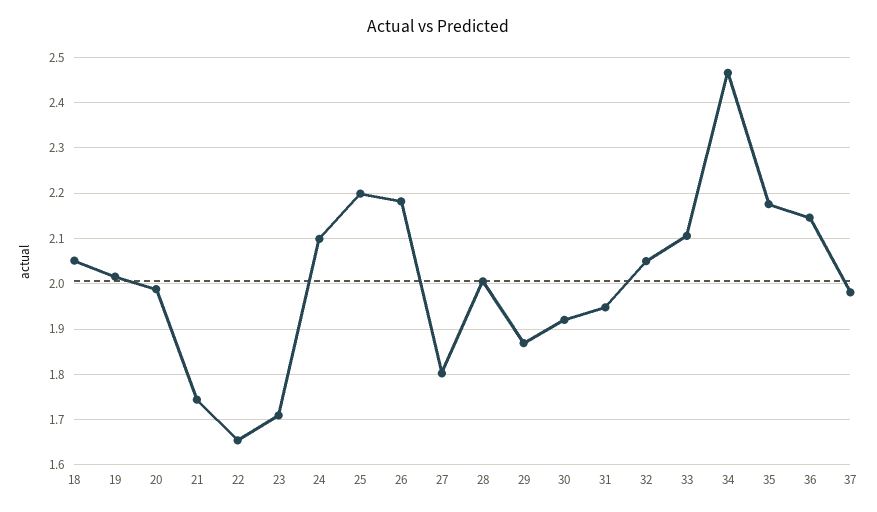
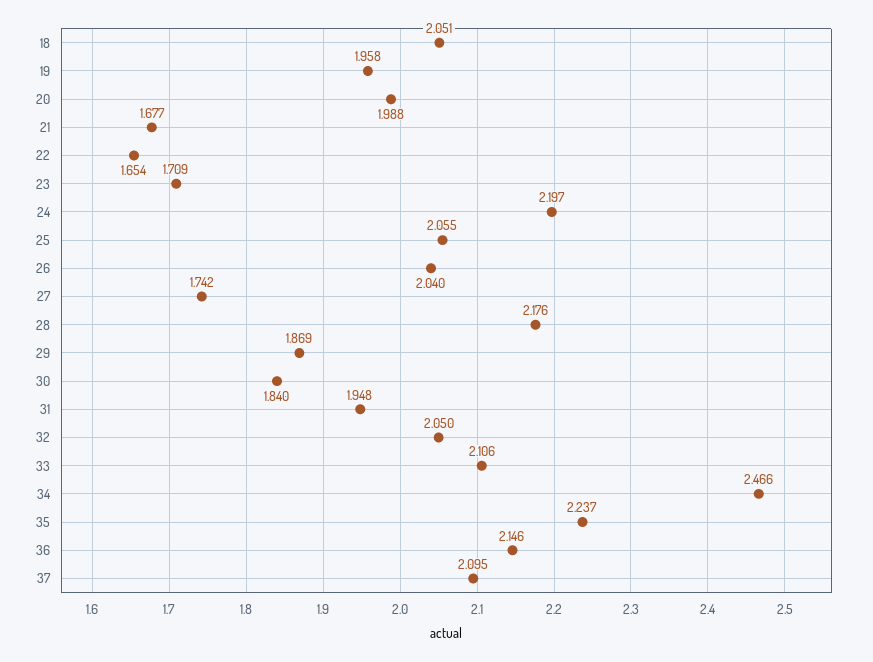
  {
    "18": 2.051,
-   "19": 2.02,
+   "19": 1.958,
    "20": 1.988,
-   "21": 1.74,
+   "21": 1.677,
    "22": 1.654,
    "23": 1.709,
-   "24": 2.1,
+   "24": 2.197,
-   "25": 2.2,
+   "25": 2.055,
-   "26": 2.18,
+   "26": 2.04,
-   "27": 1.8,
+   "27": 1.742,
-   "28": 2,
+   "28": 2.176,
    "29": 1.869,
-   "30": 1.92,
+   "30": 1.84,
    "31": 1.948,
    "32": 2.05,
    "33": 2.106,
    "34": 2.466,
-   "35": 2.18,
+   "35": 2.237,
    "36": 2.146,
-   "37": 1.98
+   "37": 2.095
  }

